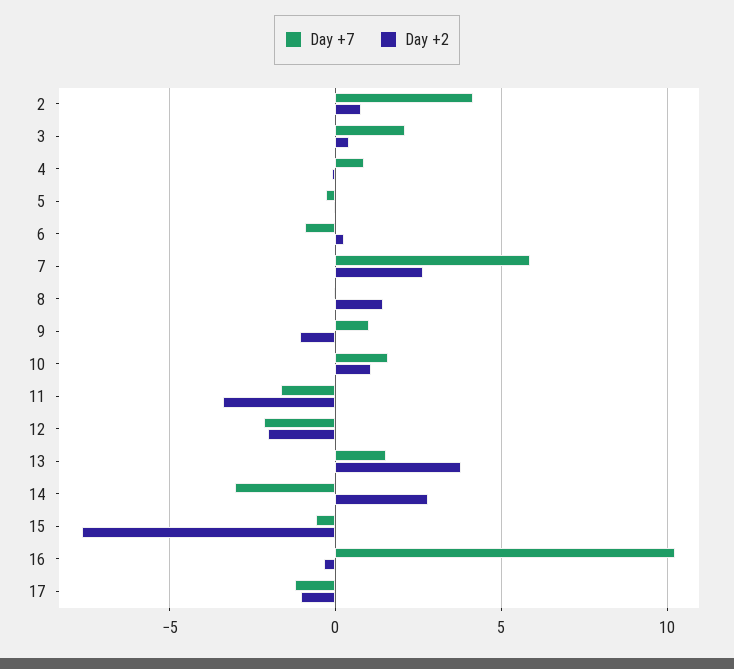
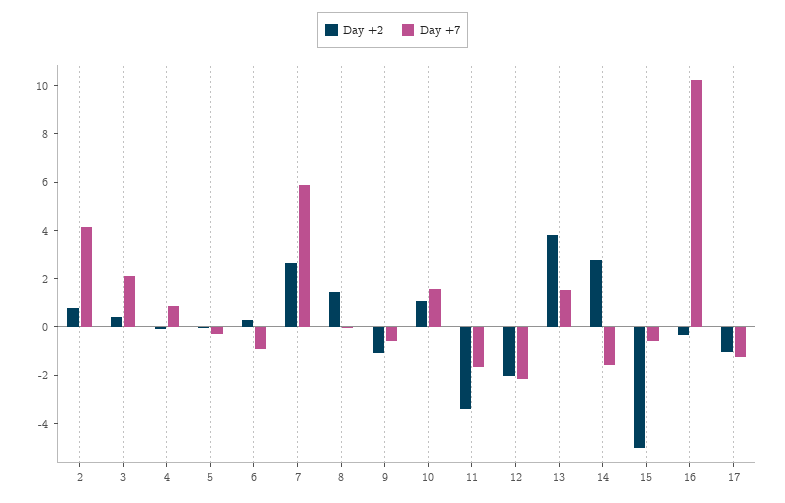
  {
    "Day +7": {
      "2": 4,
      "3": 2,
      "4": 1,
      "5": -0.5,
      "6": -1,
      "7": 6,
      "8": 0,
-     "9": 1,
+     "9": -0.5,
      "10": 1.5,
      "11": -1.5,
      "12": -2,
      "13": 1.5,
-     "14": -3,
+     "14": -1.5,
      "15": -0.5,
      "16": 10.5,
      "17": -1
    },
    "Day +2": {
      "2": 1,
      "3": 0.5,
      "4": 0,
      "5": 0,
      "6": 0.5,
      "7": 2.5,
      "8": 1.5,
      "9": -1,
      "10": 1,
      "11": -3.5,
      "12": -2,
      "13": 4,
      "14": 3,
-     "15": -7.5,
+     "15": -5,
      "16": -0.5,
      "17": -1
    }
  }

